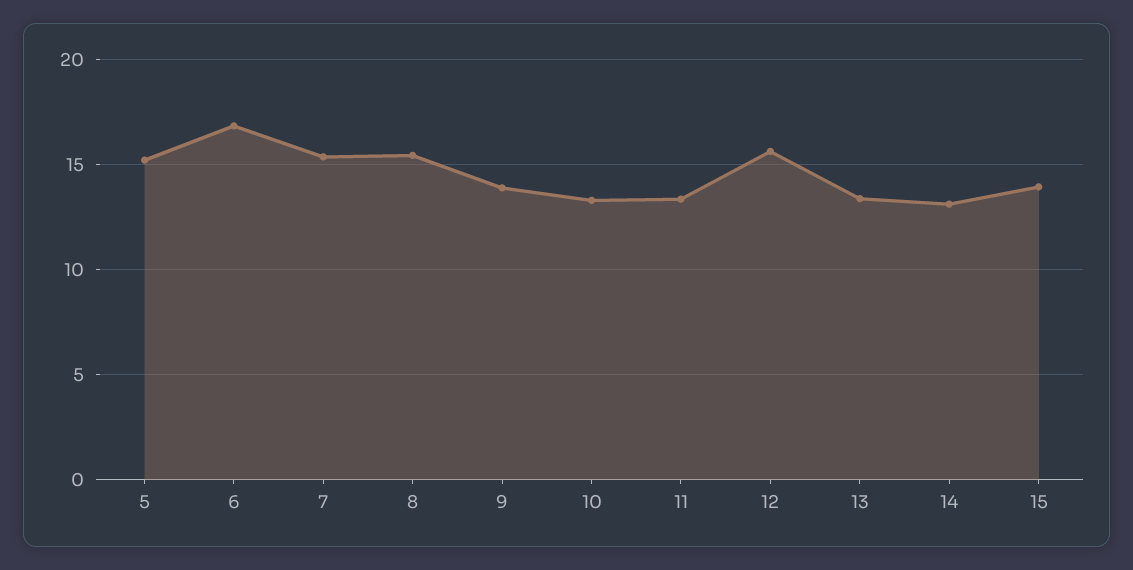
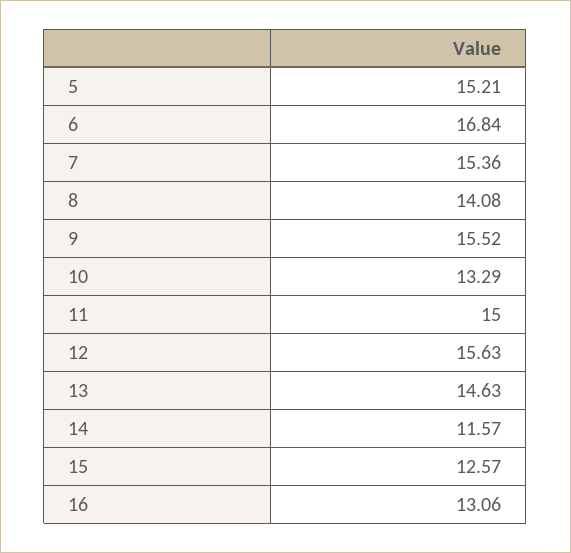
  {
    "5": 15.21,
    "6": 16.84,
    "7": 15.36,
-   "8": 15.5,
+   "8": 14.08,
-   "9": 14,
+   "9": 15.52,
    "10": 13.29,
-   "11": 13.5,
+   "11": 15,
    "12": 15.63,
-   "13": 13.5,
+   "13": 14.63,
-   "14": 13,
+   "14": 11.57,
-   "15": 14
+   "15": 12.57,
+   "16": 13.06
  }

